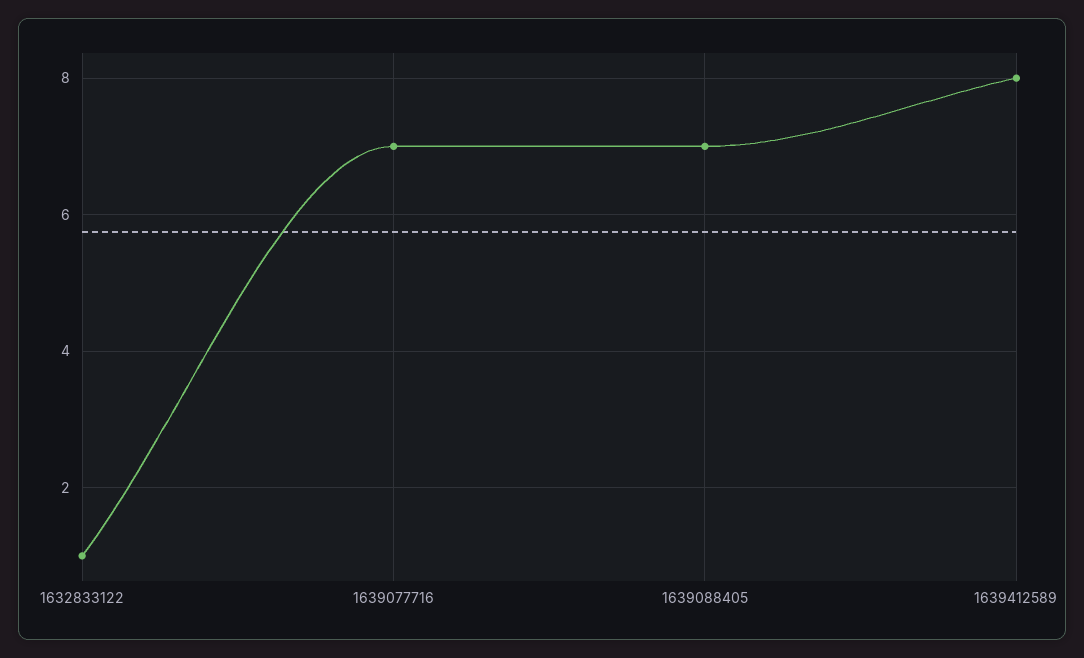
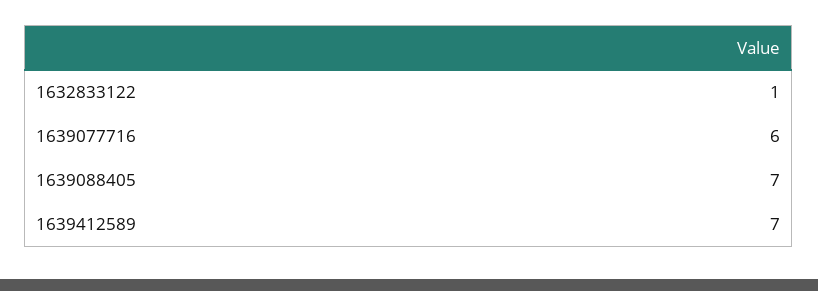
  {
    "1632833122": 1,
-   "1639077716": 7,
+   "1639077716": 6,
    "1639088405": 7,
-   "1639412589": 8
+   "1639412589": 7
  }

